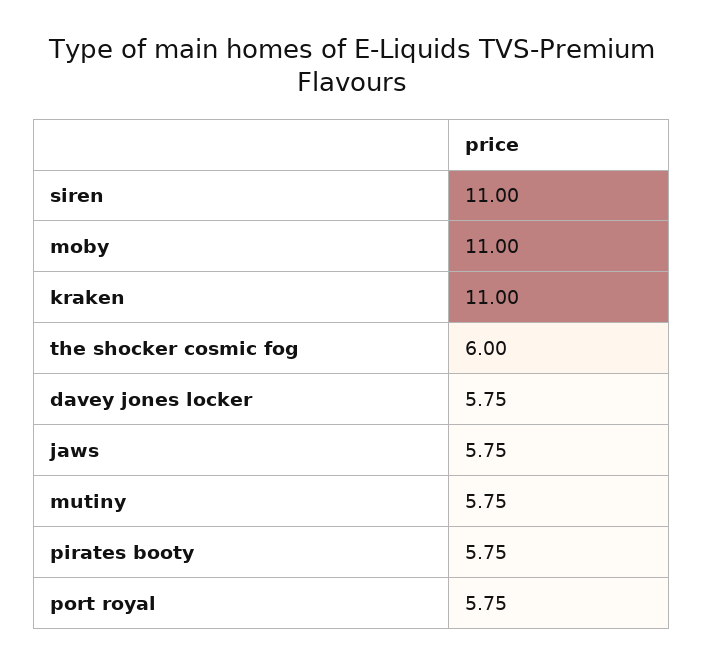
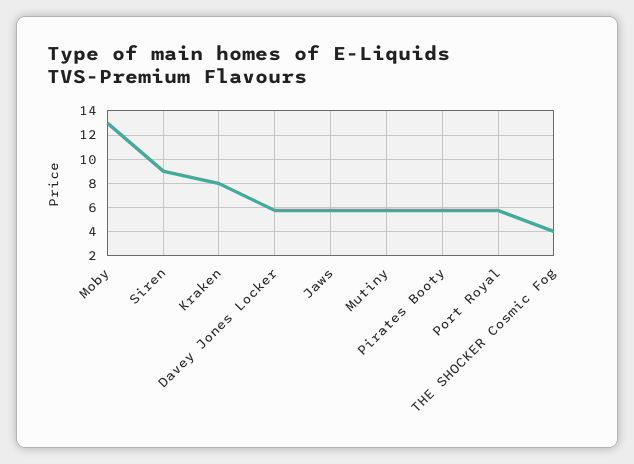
  {
-   "siren": 11,
+   "siren": 9,
-   "moby": 11,
+   "moby": 13,
-   "kraken": 11,
+   "kraken": 8,
-   "the shocker cosmic fog": 6,
+   "the shocker cosmic fog": 4,
    "davey jones locker": 5.75,
    "jaws": 5.75,
    "mutiny": 5.75,
    "pirates booty": 5.75,
    "port royal": 5.75
  }

